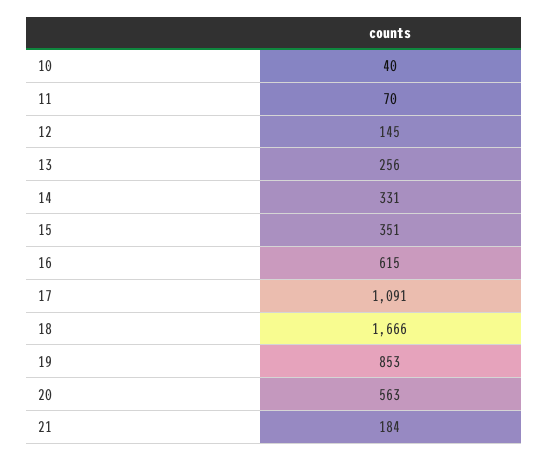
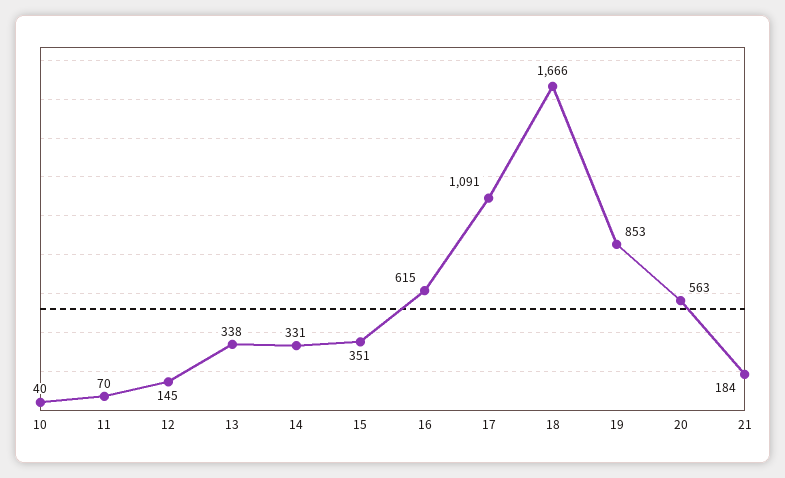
  {
    "10": 40,
    "11": 70,
    "12": 145,
-   "13": 256,
+   "13": 338,
    "14": 331,
    "15": 351,
    "16": 615,
    "17": 1091,
    "18": 1666,
    "19": 853,
    "20": 563,
    "21": 184
  }

